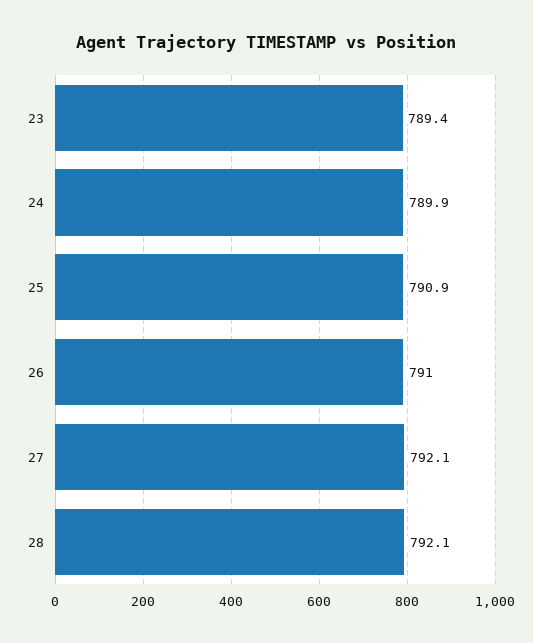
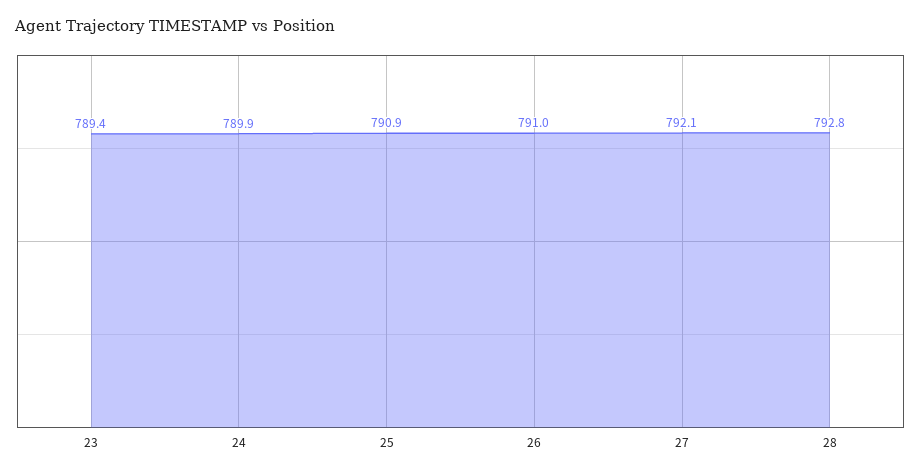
  {
    "23": 789.4,
    "24": 789.9,
    "25": 790.9,
    "26": 791,
    "27": 792.1,
-   "28": 792.1
+   "28": 792.8
  }

